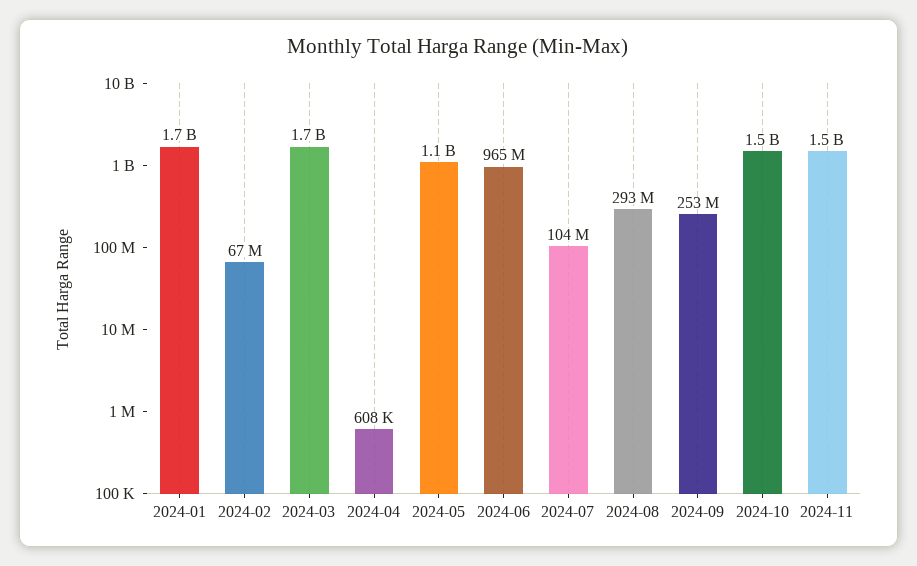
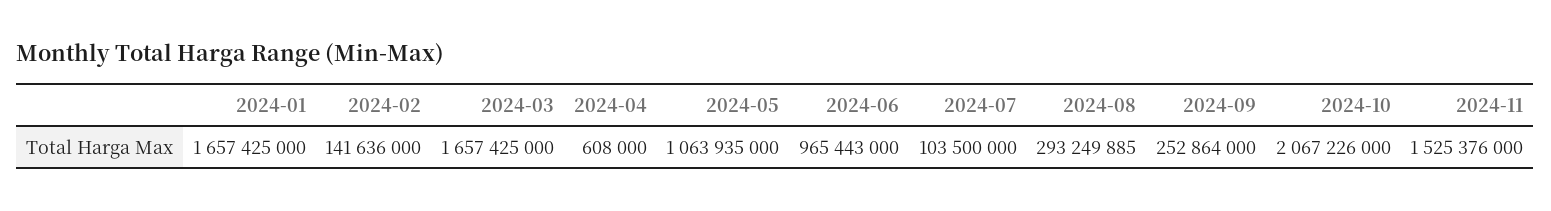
  {
    "2024-01": 1657425000,
-   "2024-02": 67000000,
+   "2024-02": 141636000,
    "2024-03": 1657425000,
    "2024-04": 608000,
    "2024-05": 1063935000,
    "2024-06": 965443000,
    "2024-07": 103500000,
    "2024-08": 293249885,
    "2024-09": 252864000,
-   "2024-10": 1500000000,
+   "2024-10": 2067226000,
    "2024-11": 1525376000
  }

